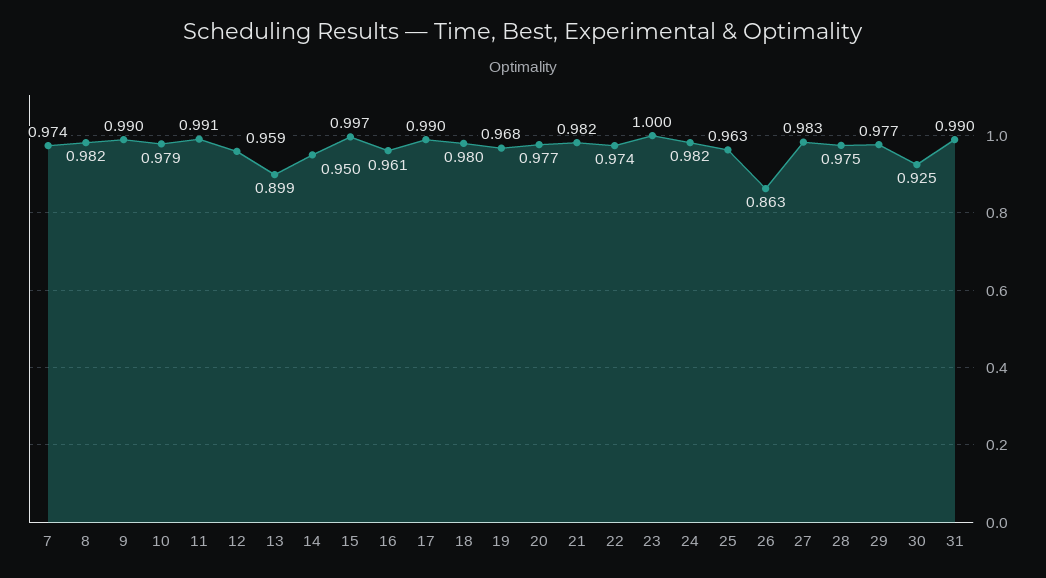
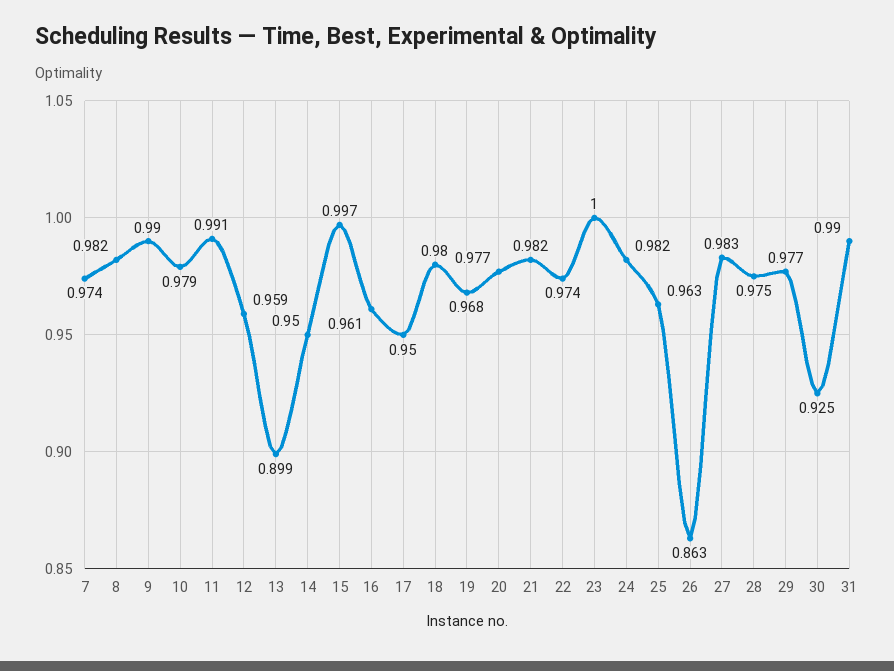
  {
    "7": 0.974,
    "8": 0.982,
    "9": 0.99,
    "10": 0.979,
    "11": 0.991,
    "12": 0.959,
    "13": 0.899,
    "14": 0.95,
    "15": 0.997,
    "16": 0.961,
-   "17": 0.99,
+   "17": 0.95,
    "18": 0.98,
    "19": 0.968,
    "20": 0.977,
    "21": 0.982,
    "22": 0.974,
    "23": 1,
    "24": 0.982,
    "25": 0.963,
    "26": 0.863,
    "27": 0.983,
    "28": 0.975,
    "29": 0.977,
    "30": 0.925,
    "31": 0.99
  }

